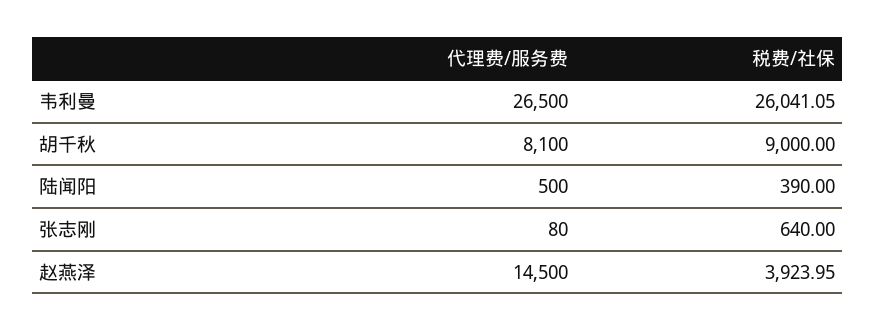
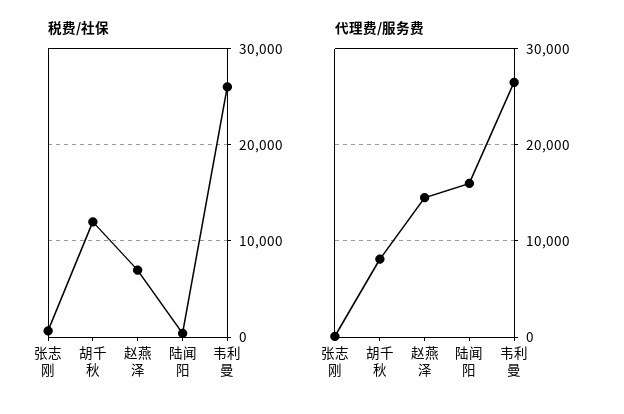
  {
    "代理费/服务费": {
      "韦利曼": 26500,
      "胡千秋": 8100,
-     "陆闻阳": 500,
+     "陆闻阳": 16000,
      "张志刚": 80,
      "赵燕泽": 14500
    },
    "税费/社保": {
      "韦利曼": 26041.05,
-     "胡千秋": 9000,
+     "胡千秋": 12000,
      "陆闻阳": 390,
      "张志刚": 640,
-     "赵燕泽": 3923.95
+     "赵燕泽": 7000
    }
  }

